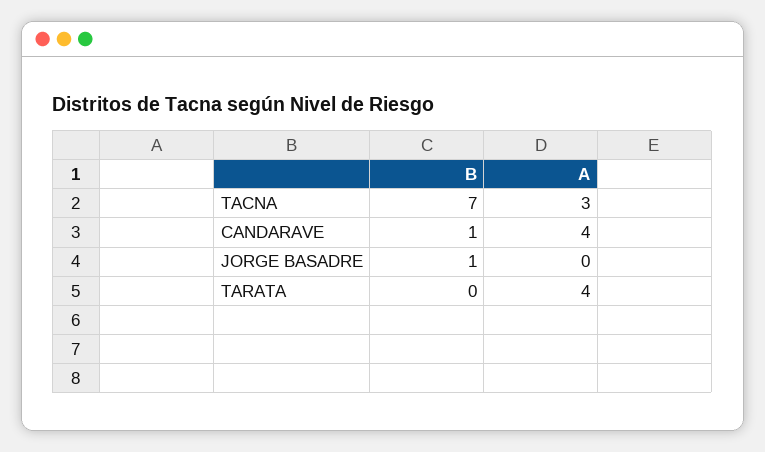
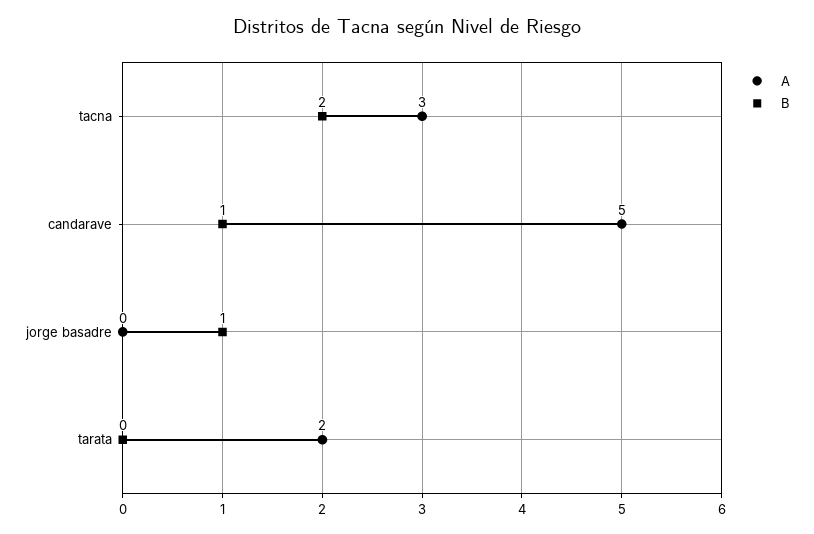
  {
    "B": {
-     "TACNA": 7,
+     "TACNA": 2,
      "CANDARAVE": 1,
      "JORGE BASADRE": 1,
      "TARATA": 0
    },
    "A": {
      "TACNA": 3,
-     "CANDARAVE": 4,
+     "CANDARAVE": 5,
      "JORGE BASADRE": 0,
-     "TARATA": 4
+     "TARATA": 2
    }
  }

